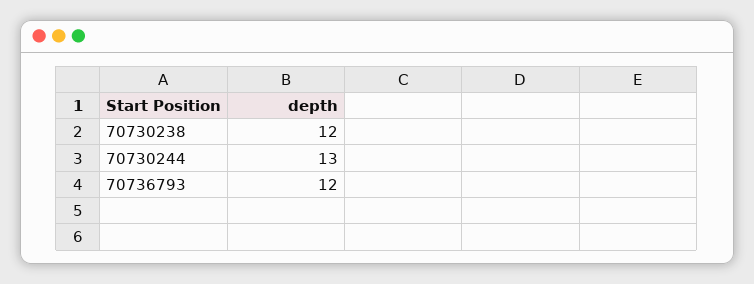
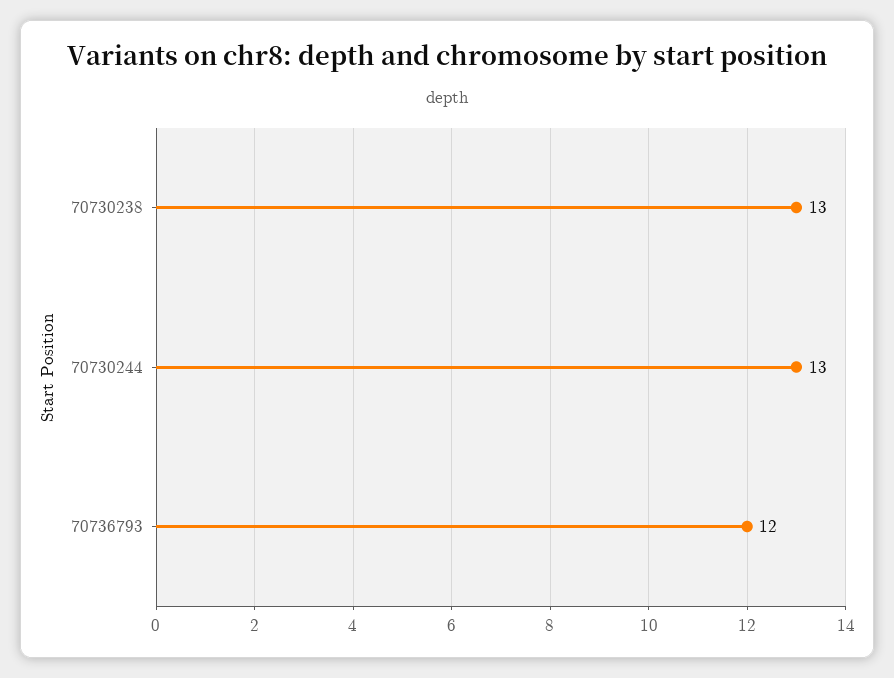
  {
-   "70730238": 12,
+   "70730238": 13,
    "70730244": 13,
    "70736793": 12
  }

